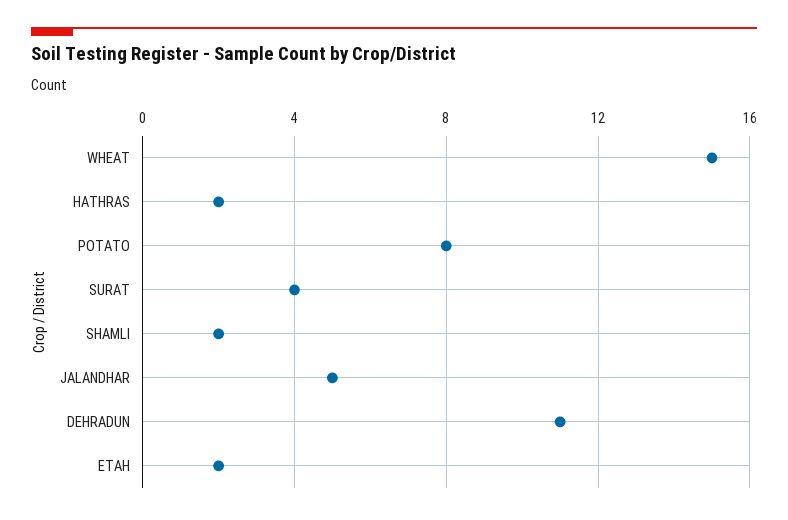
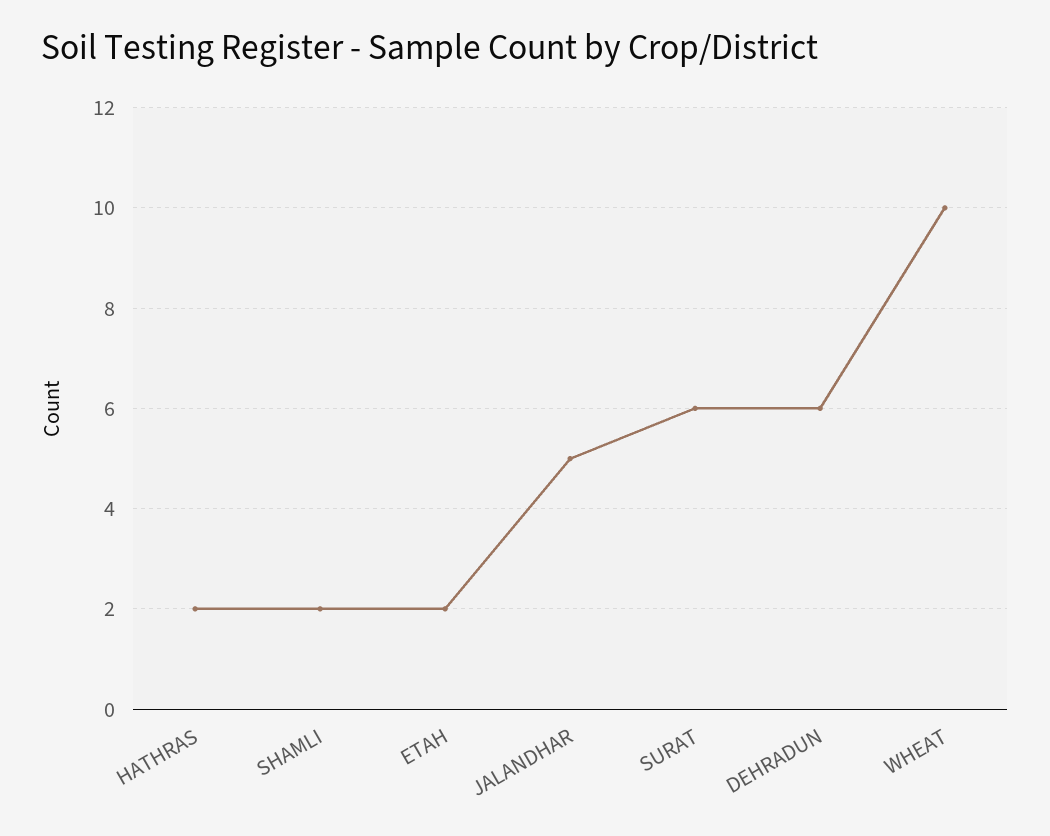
  {
-   "WHEAT": 15,
+   "WHEAT": 10,
    "HATHRAS": 2,
-   "POTATO": 8,
-   "SURAT": 4,
+   "SURAT": 6,
    "SHAMLI": 2,
    "JALANDHAR": 5,
-   "DEHRADUN": 11,
+   "DEHRADUN": 6,
    "ETAH": 2
  }

